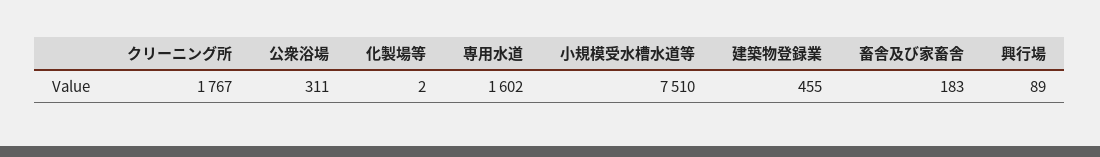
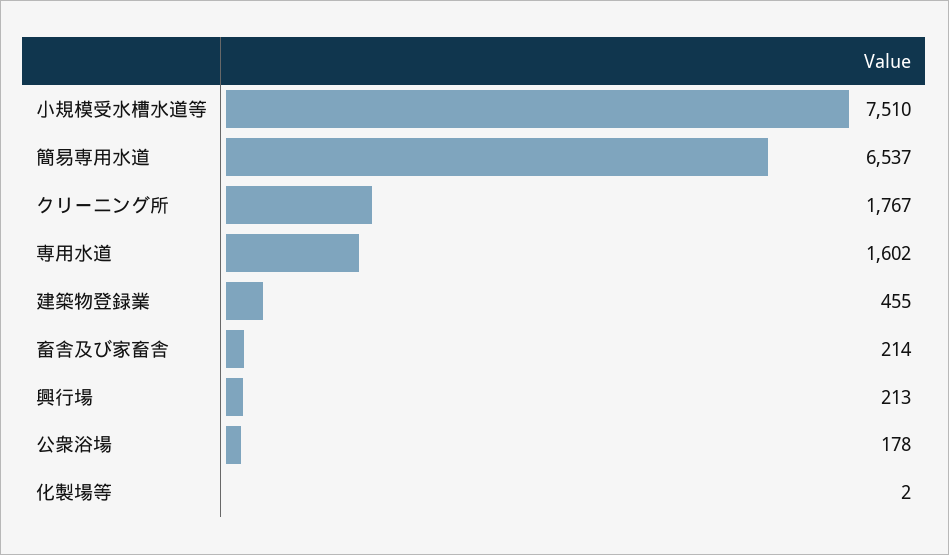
  {
    "クリーニング所": 1767,
-   "公衆浴場": 311,
+   "公衆浴場": 178,
    "化製場等": 2,
    "専用水道": 1602,
    "小規模受水槽水道等": 7510,
    "建築物登録業": 455,
-   "畜舎及び家畜舎": 183,
+   "畜舎及び家畜舎": 214,
-   "興行場": 89
+   "興行場": 213,
+   "簡易専用水道": 6537
  }

